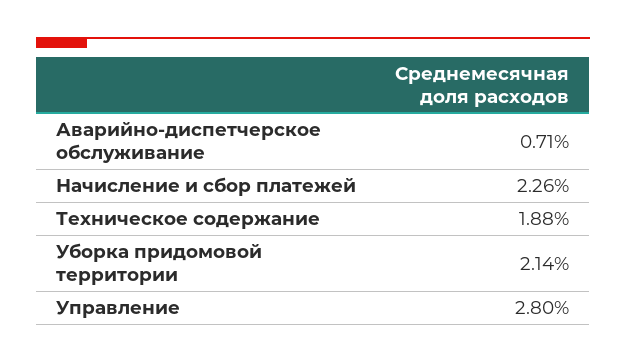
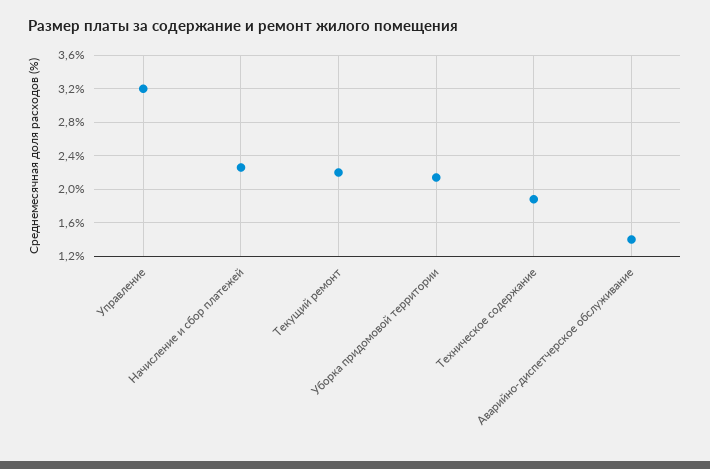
  {
-   "Аварийно-диспетчерское обслуживание": 0.71,
+   "Аварийно-диспетчерское обслуживание": 1.4,
    "Начисление и сбор платежей": 2.26,
    "Техническое содержание": 1.88,
    "Уборка придомовой территории": 2.14,
-   "Управление": 2.8
+   "Управление": 3.2,
+   "Текущий ремонт": 2.2
  }

